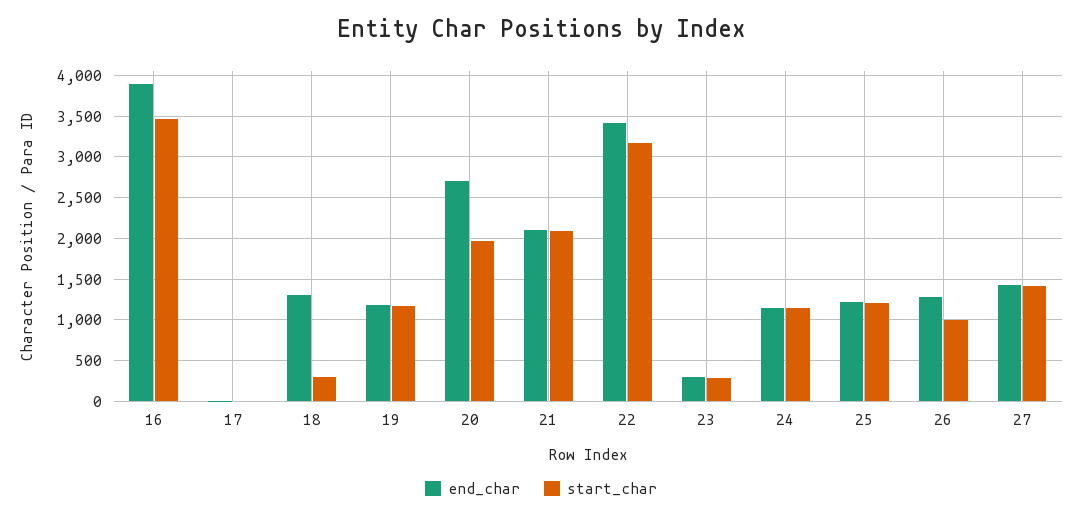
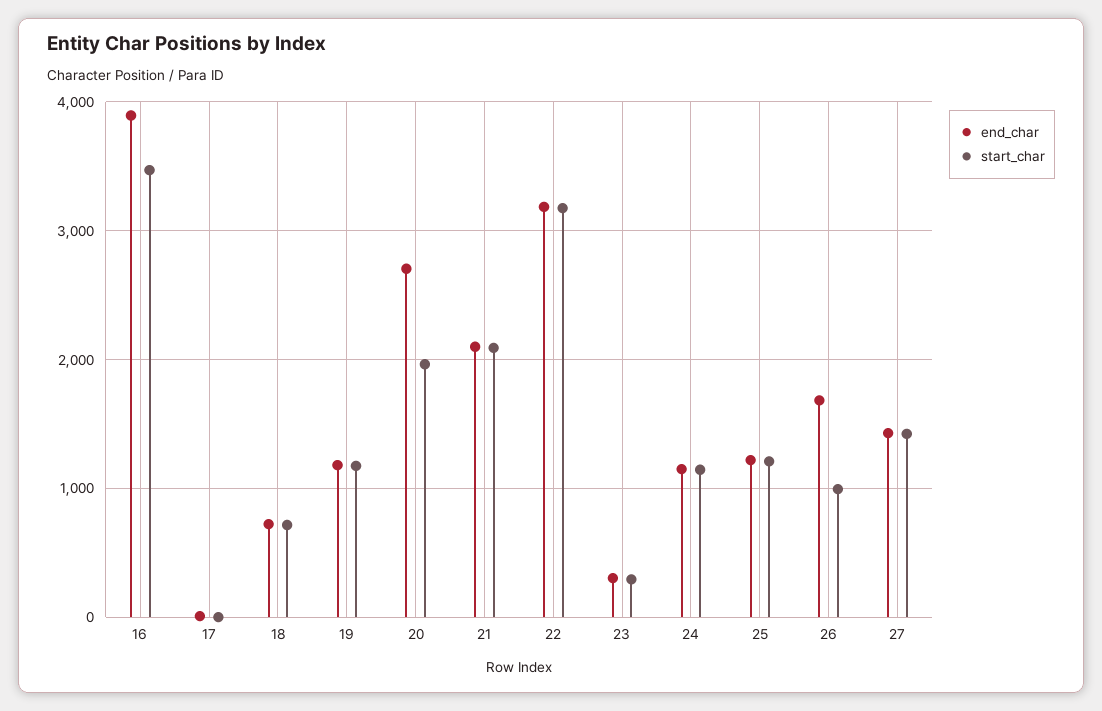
  {
    "end_char": {
      "16": 3900,
      "17": 0,
-     "18": 1300,
+     "18": 700,
      "19": 1200,
      "20": 2700,
      "21": 2100,
-     "22": 3400,
+     "22": 3200,
      "23": 300,
      "24": 1100,
      "25": 1200,
-     "26": 1300,
+     "26": 1700,
      "27": 1400
    },
    "start_char": {
      "16": 3500,
      "17": 0,
-     "18": 300,
+     "18": 700,
      "19": 1200,
      "20": 2000,
      "21": 2100,
      "22": 3200,
      "23": 300,
      "24": 1100,
      "25": 1200,
      "26": 1000,
      "27": 1400
    }
  }

